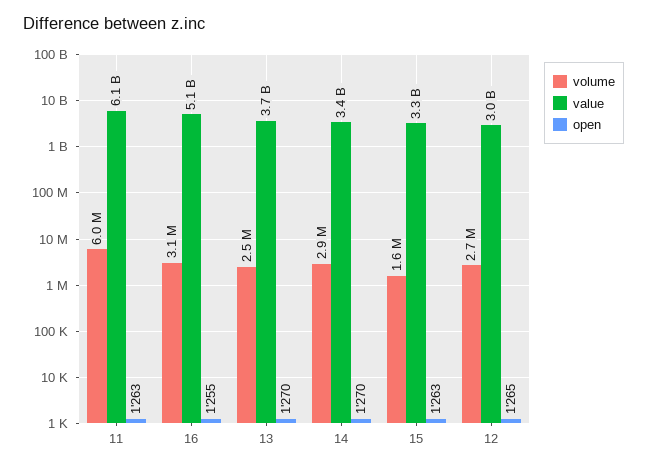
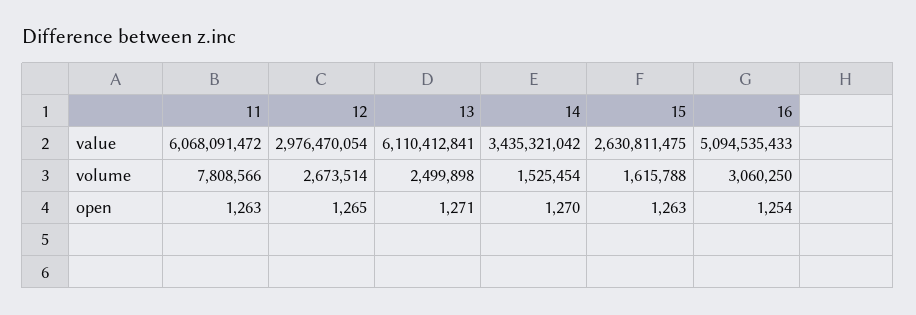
  {
    "volume": {
-     "11": 6000000,
+     "11": 7808566,
      "16": 3060250,
      "13": 2499898,
-     "14": 2900000,
+     "14": 1525454,
      "15": 1615788,
      "12": 2673514
    },
    "value": {
      "11": 6068091472,
      "16": 5094535433,
-     "13": 3700000000,
+     "13": 6110412841,
      "14": 3435321042,
-     "15": 3300000000,
+     "15": 2630811475,
      "12": 2976470054
    },
    "open": {
      "11": 1263,
-     "16": 1255,
+     "16": 1254,
-     "13": 1270,
+     "13": 1271,
      "14": 1270,
      "15": 1263,
      "12": 1265
    }
  }

